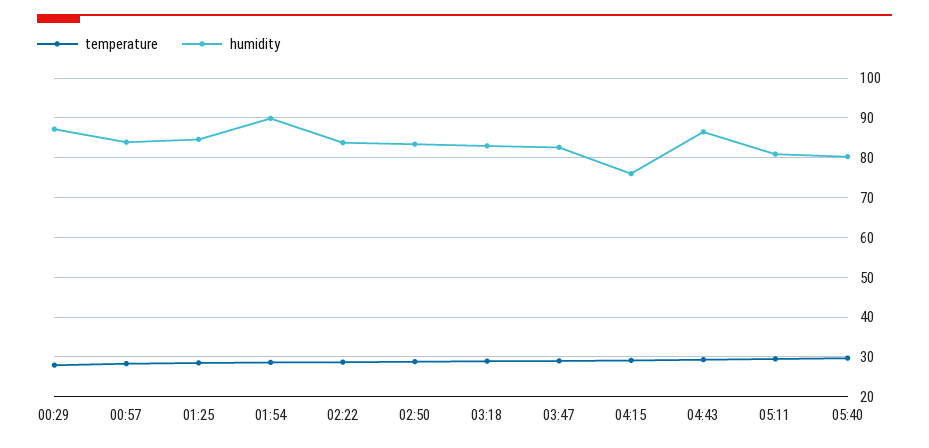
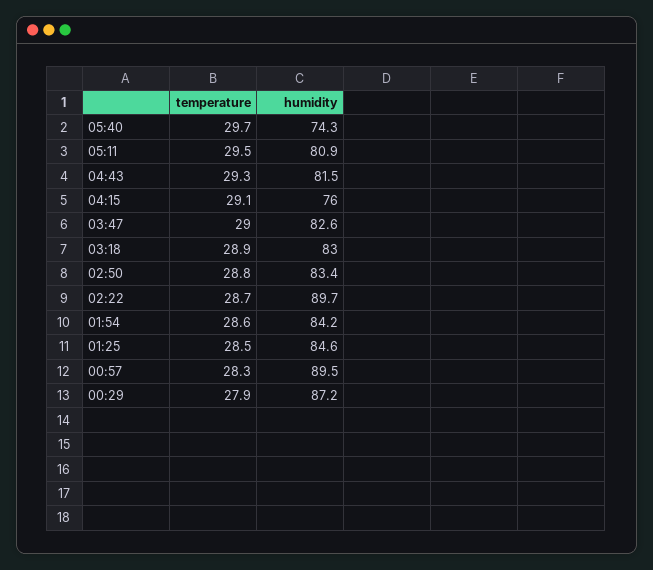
  {
    "temperature": {
      "00:29": 27.9,
      "00:57": 28.3,
      "01:25": 28.5,
      "01:54": 28.6,
      "02:22": 28.7,
      "02:50": 28.8,
      "03:18": 28.9,
      "03:47": 29,
      "04:15": 29.1,
      "04:43": 29.3,
      "05:11": 29.5,
      "05:40": 29.7
    },
    "humidity": {
      "00:29": 87.2,
-     "00:57": 84,
+     "00:57": 89.5,
      "01:25": 84.6,
-     "01:54": 90,
+     "01:54": 84.2,
-     "02:22": 84,
+     "02:22": 89.7,
      "02:50": 83.4,
      "03:18": 83,
      "03:47": 82.6,
      "04:15": 76,
-     "04:43": 86,
+     "04:43": 81.5,
      "05:11": 80.9,
-     "05:40": 80
+     "05:40": 74.3
    }
  }

